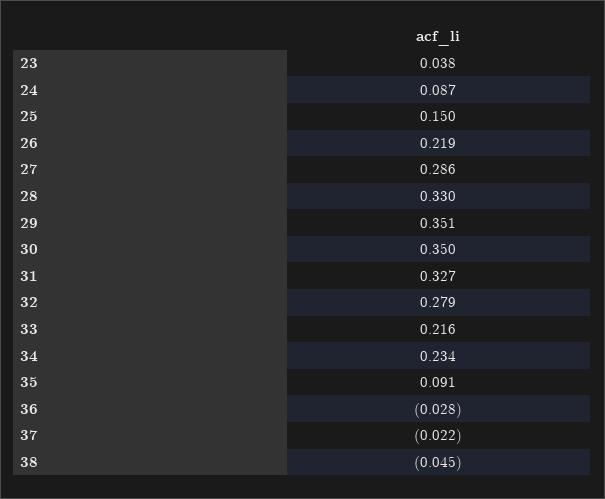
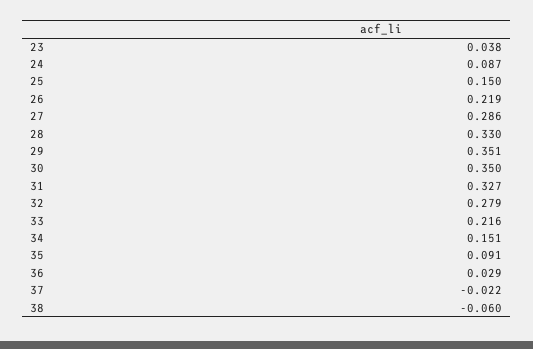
  {
    "23": 0.038,
    "24": 0.087,
    "25": 0.15,
    "26": 0.219,
    "27": 0.286,
    "28": 0.33,
    "29": 0.351,
    "30": 0.35,
    "31": 0.327,
    "32": 0.279,
    "33": 0.216,
-   "34": 0.234,
+   "34": 0.151,
    "35": 0.091,
-   "36": -0.028,
+   "36": 0.029,
    "37": -0.022,
-   "38": -0.045
+   "38": -0.06
  }

